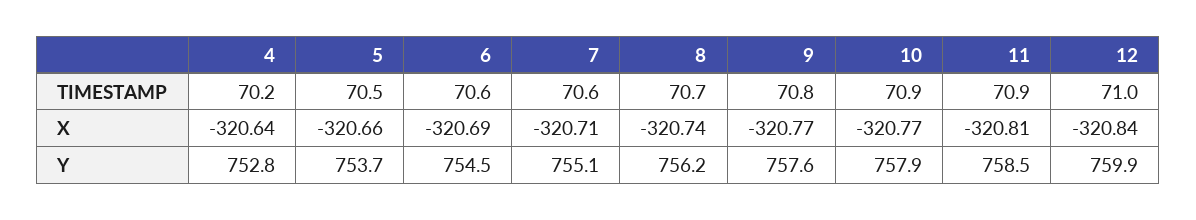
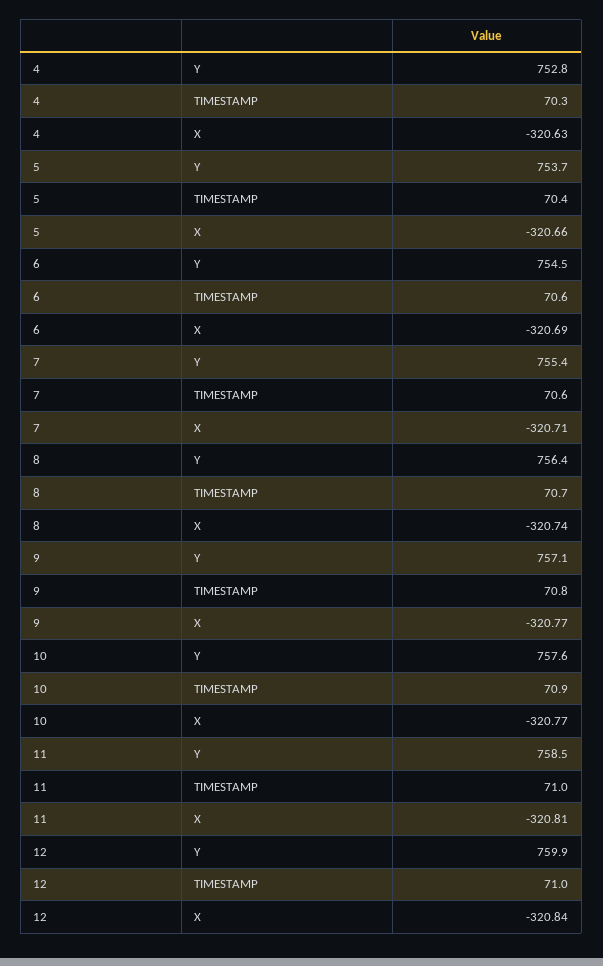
  {
    "4": {
-     "TIMESTAMP": 70.2,
+     "TIMESTAMP": 70.3,
-     "X": -320.64,
+     "X": -320.63,
      "Y": 752.8
    },
    "5": {
-     "TIMESTAMP": 70.5,
+     "TIMESTAMP": 70.4,
      "X": -320.66,
      "Y": 753.7
    },
    "6": {
      "TIMESTAMP": 70.6,
      "X": -320.69,
      "Y": 754.5
    },
    "7": {
      "TIMESTAMP": 70.6,
      "X": -320.71,
-     "Y": 755.1
+     "Y": 755.4
    },
    "8": {
      "TIMESTAMP": 70.7,
      "X": -320.74,
-     "Y": 756.2
+     "Y": 756.4
    },
    "9": {
      "TIMESTAMP": 70.8,
      "X": -320.77,
-     "Y": 757.6
+     "Y": 757.1
    },
    "10": {
      "TIMESTAMP": 70.9,
      "X": -320.77,
-     "Y": 757.9
+     "Y": 757.6
    },
    "11": {
-     "TIMESTAMP": 70.9,
+     "TIMESTAMP": 71,
      "X": -320.81,
      "Y": 758.5
    },
    "12": {
      "TIMESTAMP": 71,
      "X": -320.84,
      "Y": 759.9
    }
  }

